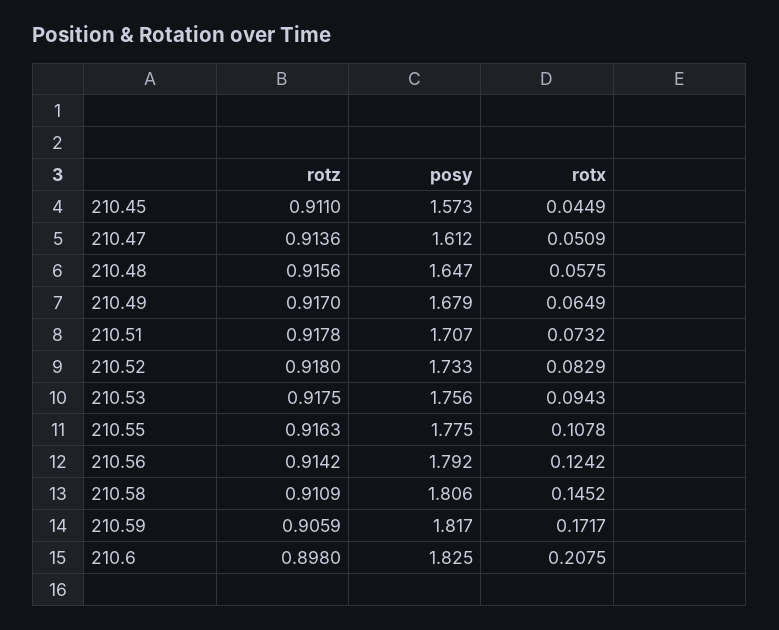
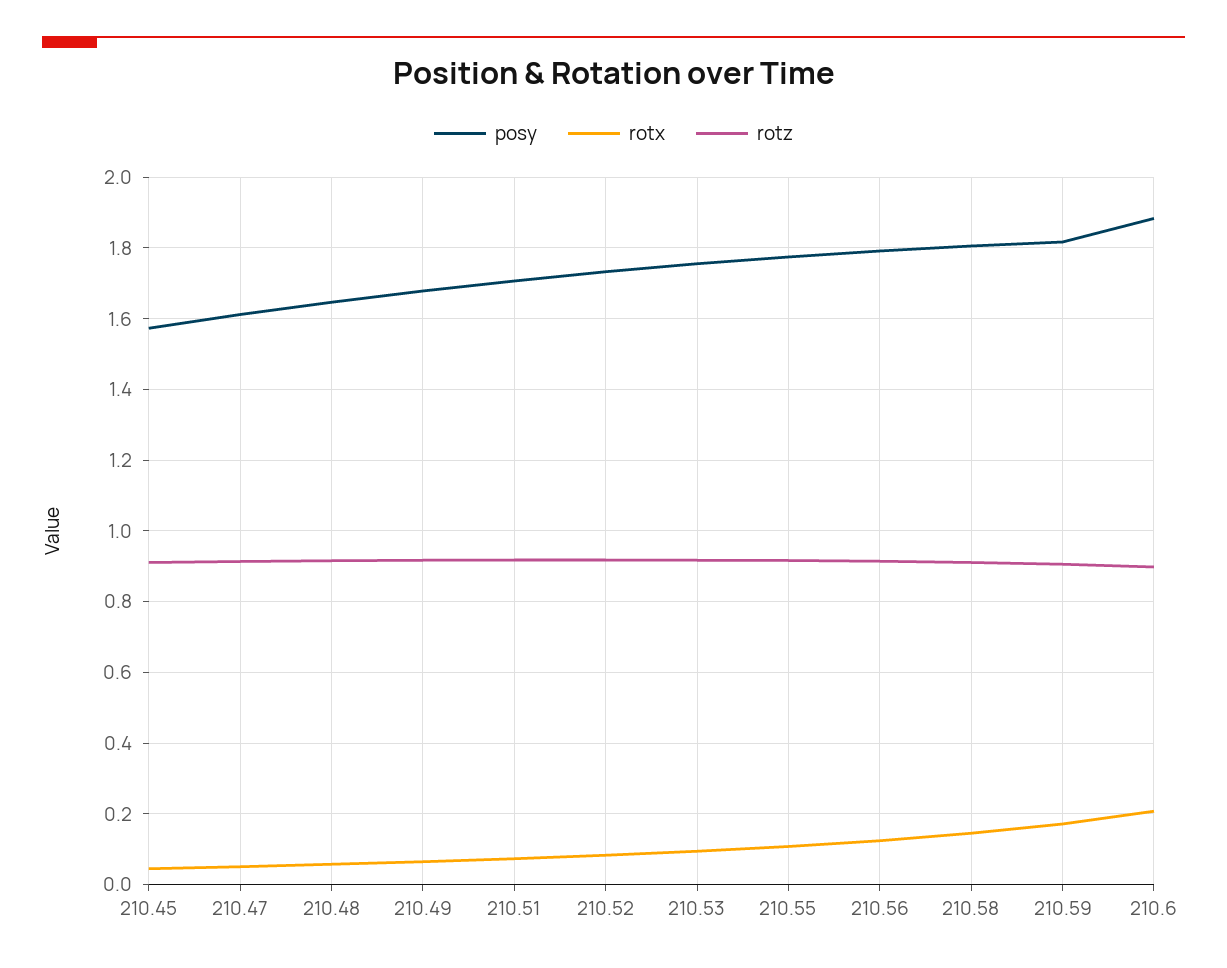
  {
    "rotz": {
      "210.45": 0.911,
      "210.47": 0.9136,
      "210.48": 0.9156,
      "210.49": 0.917,
      "210.51": 0.9178,
      "210.52": 0.918,
      "210.53": 0.9175,
      "210.55": 0.9163,
      "210.56": 0.9142,
      "210.58": 0.9109,
      "210.59": 0.9059,
      "210.6": 0.898
    },
    "posy": {
      "210.45": 1.573,
      "210.47": 1.612,
      "210.48": 1.647,
      "210.49": 1.679,
      "210.51": 1.707,
      "210.52": 1.733,
      "210.53": 1.756,
      "210.55": 1.775,
      "210.56": 1.792,
      "210.58": 1.806,
      "210.59": 1.817,
-     "210.6": 1.825
+     "210.6": 1.88
    },
    "rotx": {
      "210.45": 0.0449,
      "210.47": 0.0509,
      "210.48": 0.0575,
      "210.49": 0.0649,
      "210.51": 0.0732,
      "210.52": 0.0829,
      "210.53": 0.0943,
      "210.55": 0.1078,
      "210.56": 0.1242,
      "210.58": 0.1452,
      "210.59": 0.1717,
      "210.6": 0.2075
    }
  }

